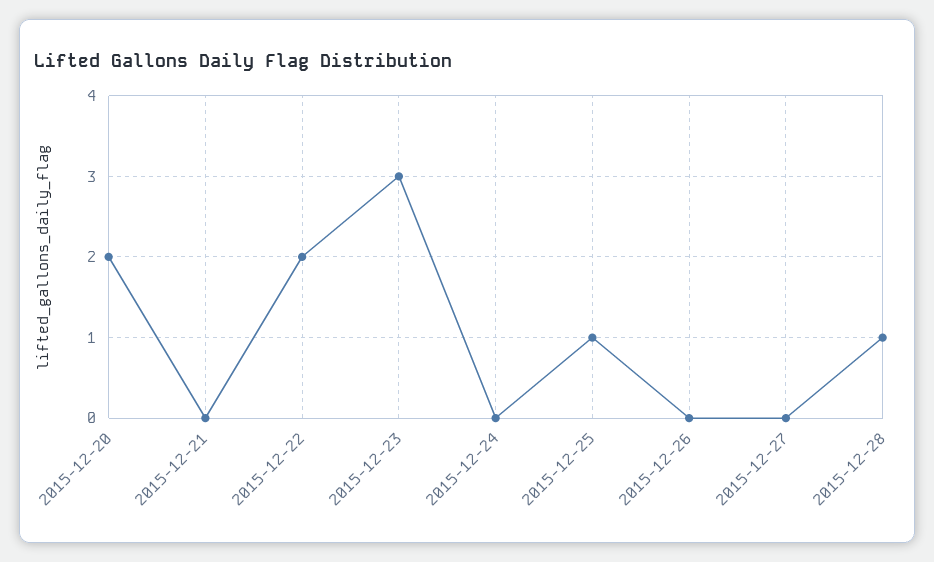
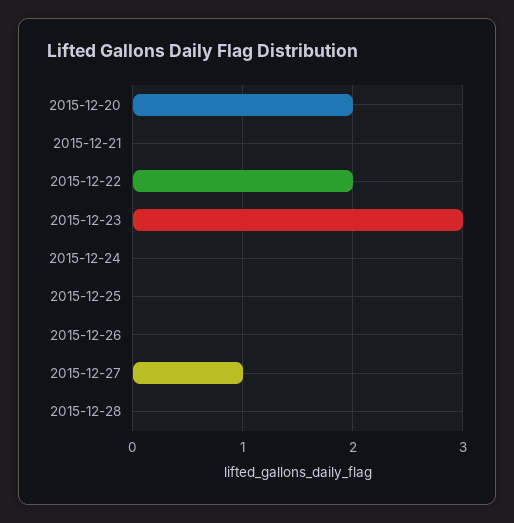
  {
    "2015-12-20": 2,
    "2015-12-21": 0,
    "2015-12-22": 2,
    "2015-12-23": 3,
    "2015-12-24": 0,
-   "2015-12-25": 1,
+   "2015-12-25": 0,
    "2015-12-26": 0,
-   "2015-12-27": 0,
+   "2015-12-27": 1,
-   "2015-12-28": 1
+   "2015-12-28": 0
  }

